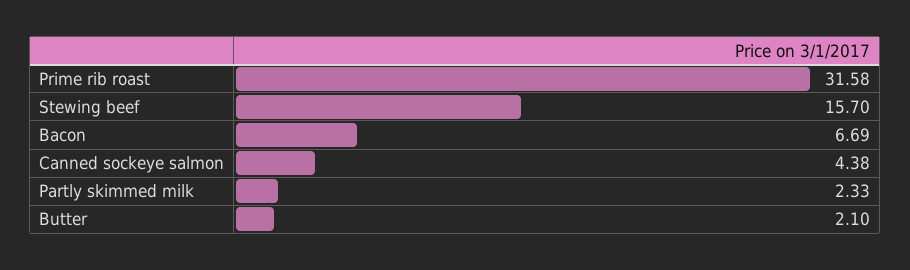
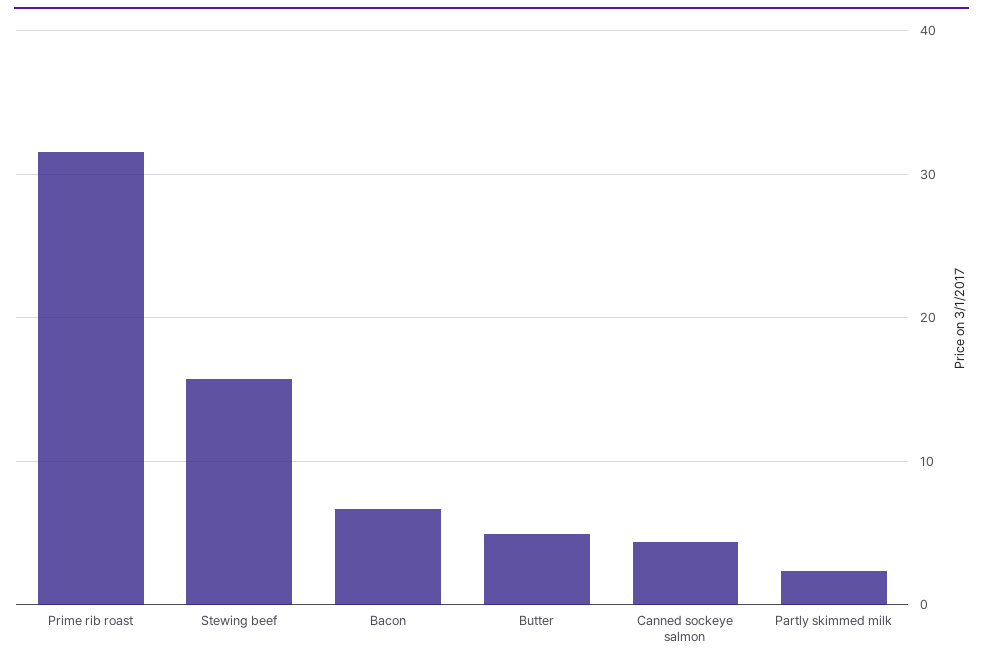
  {
    "Prime rib roast": 31.58,
    "Stewing beef": 15.7,
    "Bacon": 6.69,
    "Canned sockeye salmon": 4.38,
    "Partly skimmed milk": 2.33,
-   "Butter": 2.1
+   "Butter": 5
  }

